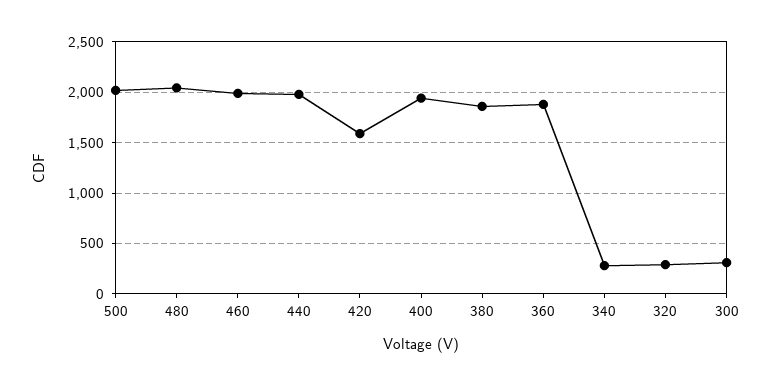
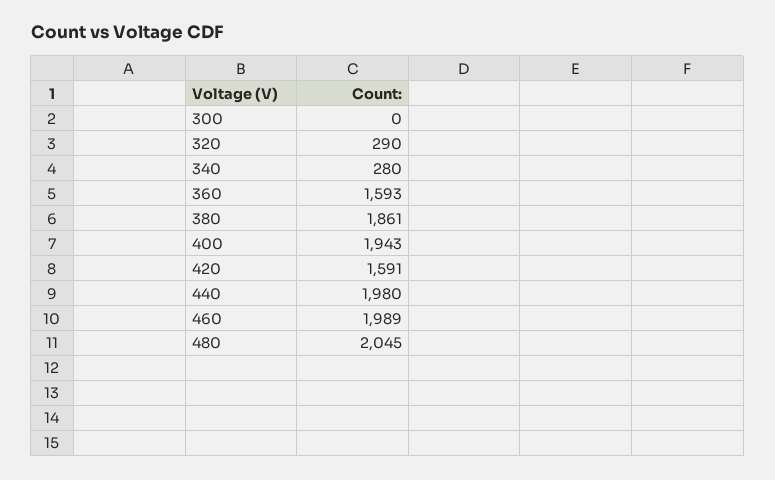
  {
-   "500": 2000,
    "480": 2045,
    "460": 1989,
    "440": 1980,
    "420": 1591,
    "400": 1943,
    "380": 1861,
-   "360": 1900,
+   "360": 1593,
    "340": 280,
    "320": 290,
-   "300": 300
+   "300": 0
  }

